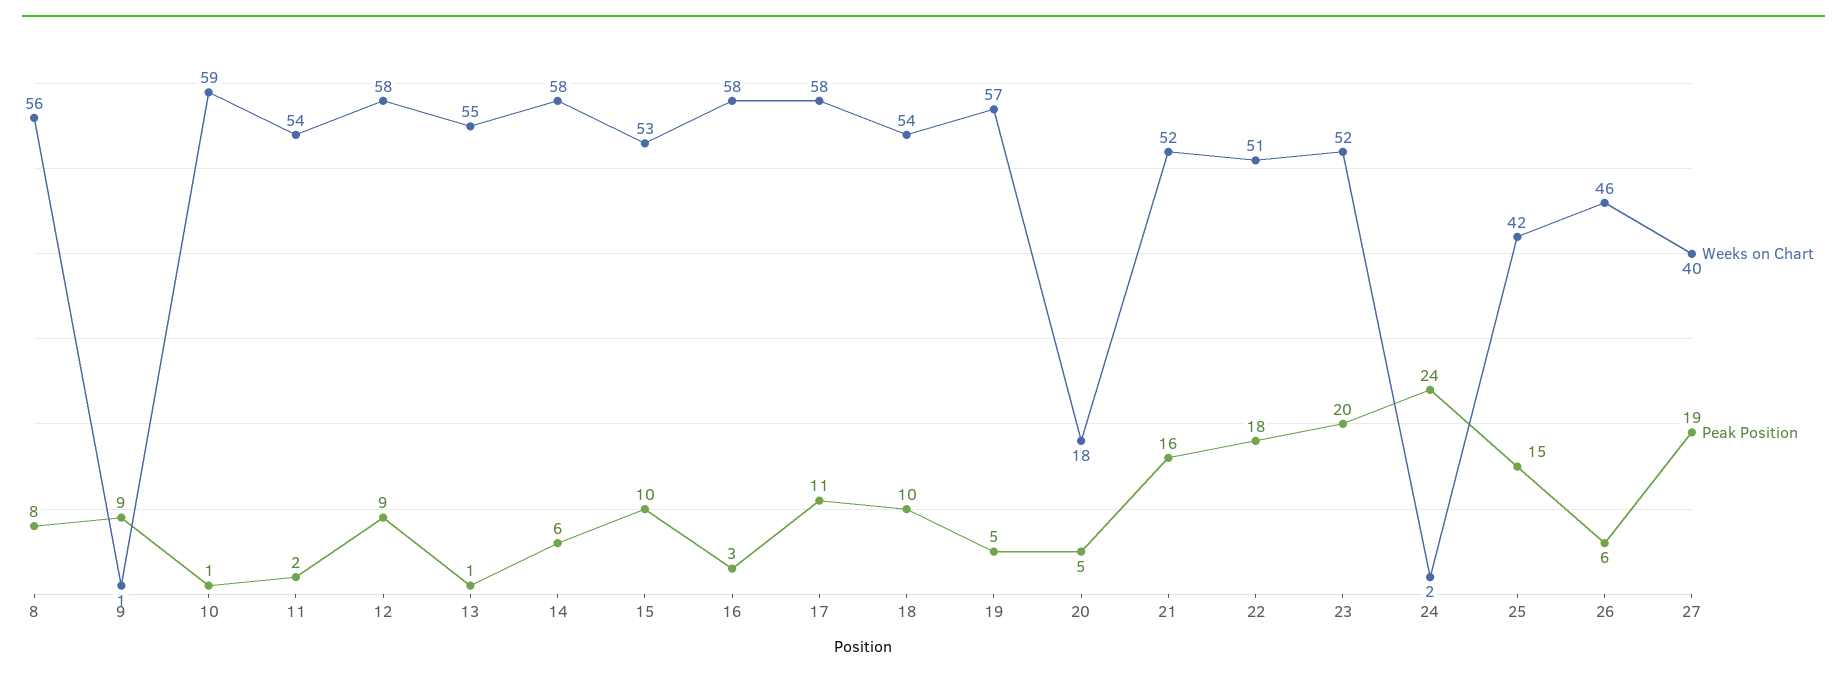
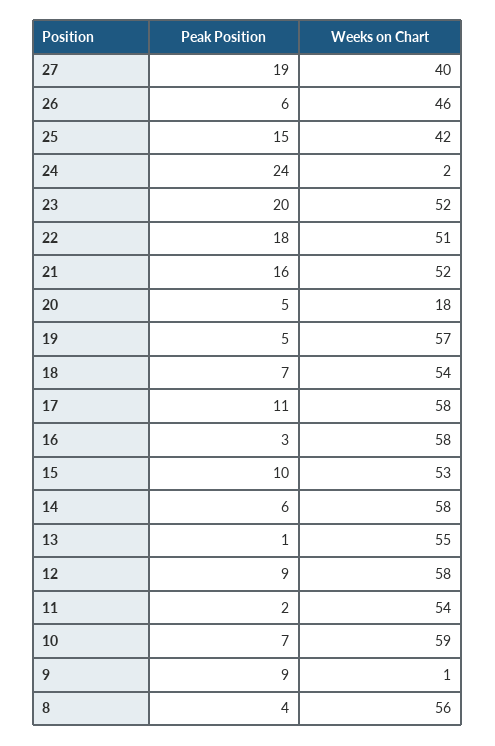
  {
    "Weeks on Chart": {
      "8": 56,
      "9": 1,
      "10": 59,
      "11": 54,
      "12": 58,
      "13": 55,
      "14": 58,
      "15": 53,
      "16": 58,
      "17": 58,
      "18": 54,
      "19": 57,
      "20": 18,
      "21": 52,
      "22": 51,
      "23": 52,
      "24": 2,
      "25": 42,
      "26": 46,
      "27": 40
    },
    "Peak Position": {
-     "8": 8,
+     "8": 4,
      "9": 9,
-     "10": 1,
+     "10": 7,
      "11": 2,
      "12": 9,
      "13": 1,
      "14": 6,
      "15": 10,
      "16": 3,
      "17": 11,
-     "18": 10,
+     "18": 7,
      "19": 5,
      "20": 5,
      "21": 16,
      "22": 18,
      "23": 20,
      "24": 24,
      "25": 15,
      "26": 6,
      "27": 19
    }
  }

